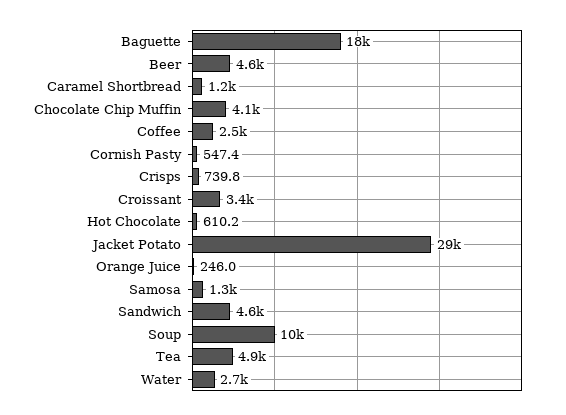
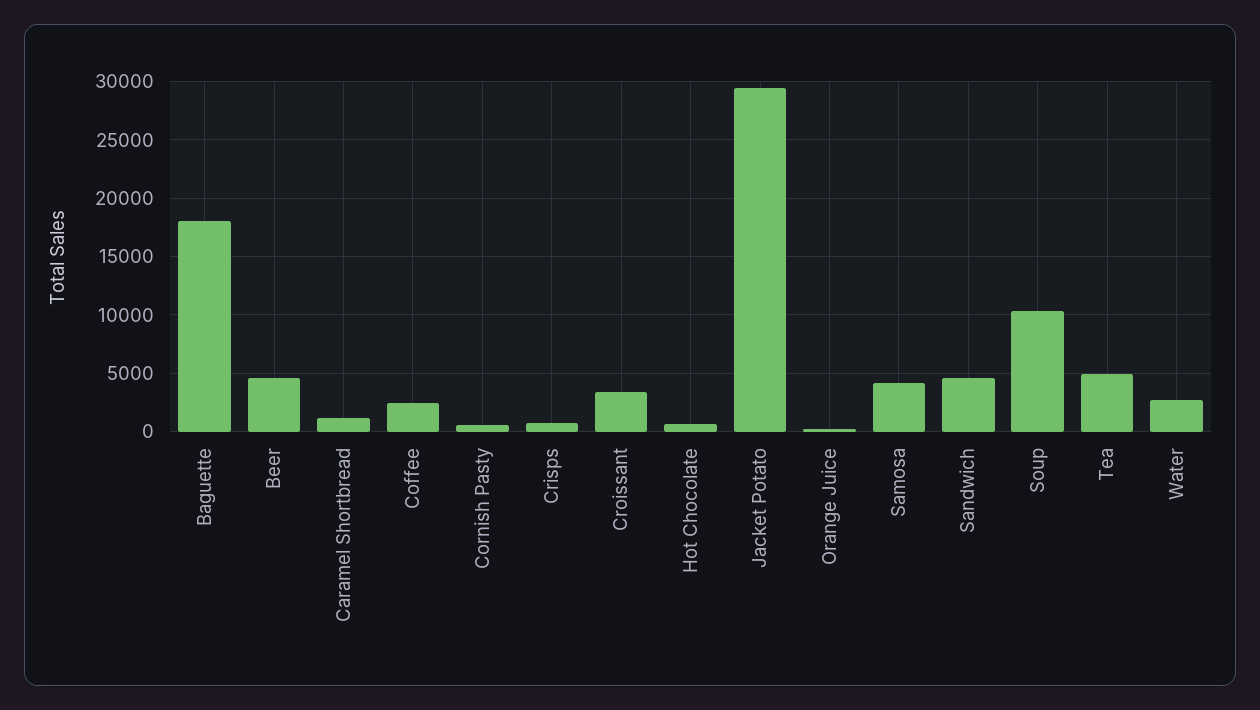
  {
    "Baguette": 18000,
    "Beer": 4600,
    "Caramel Shortbread": 1200,
-   "Chocolate Chip Muffin": 4100,
    "Coffee": 2500,
    "Cornish Pasty": 547.4,
    "Crisps": 739.8,
    "Croissant": 3400,
    "Hot Chocolate": 610.2,
    "Jacket Potato": 29000,
    "Orange Juice": 246,
-   "Samosa": 1300,
+   "Samosa": 4000,
    "Sandwich": 4600,
    "Soup": 10000,
    "Tea": 4900,
    "Water": 2700
  }

